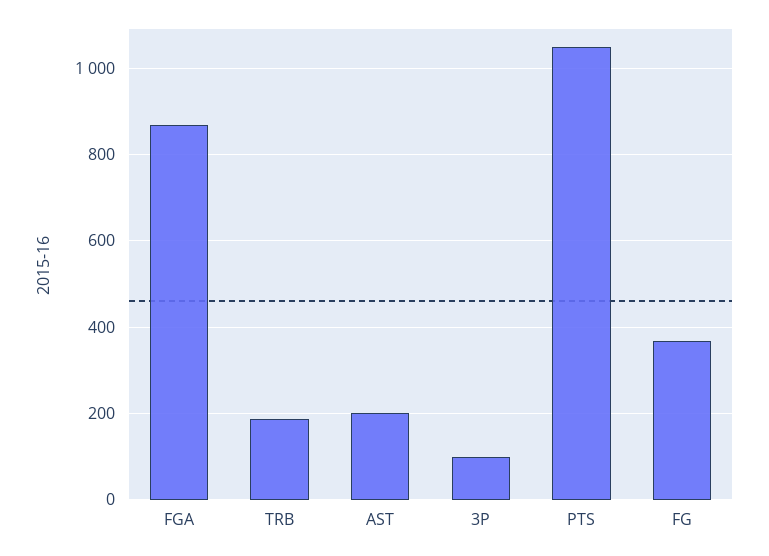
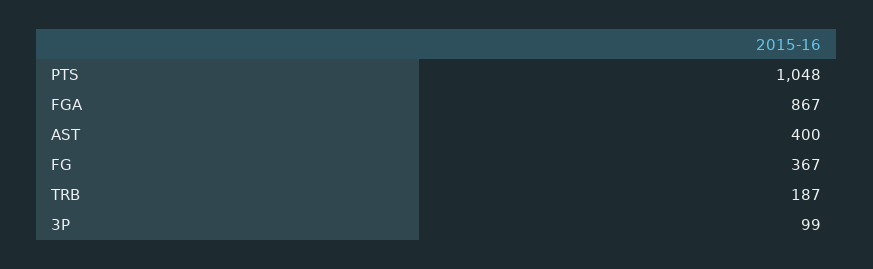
  {
    "FGA": 867,
    "TRB": 187,
-   "AST": 200,
+   "AST": 400,
    "3P": 99,
    "PTS": 1048,
    "FG": 367
  }

